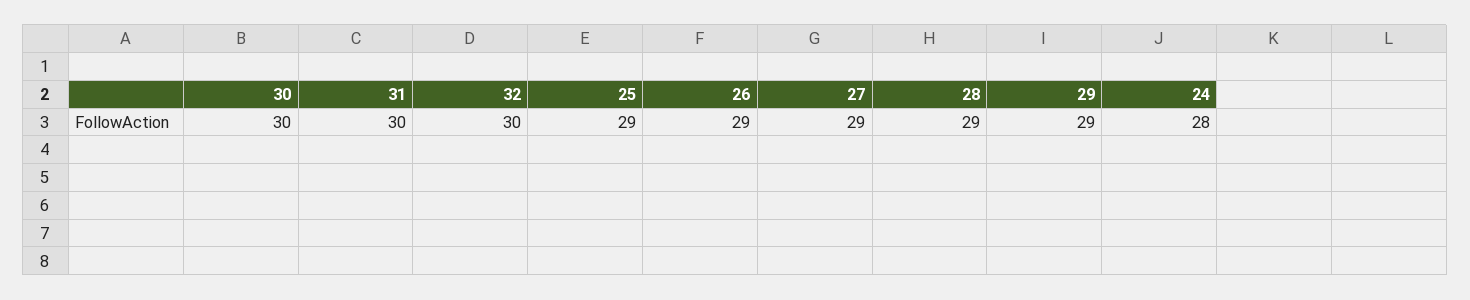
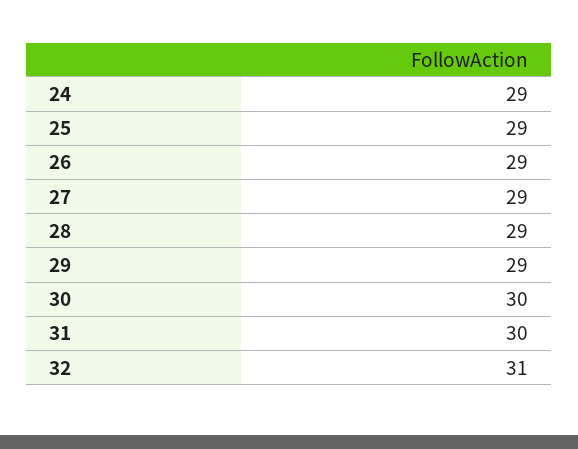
  {
    "30": 30,
    "31": 30,
-   "32": 30,
+   "32": 31,
    "25": 29,
    "26": 29,
    "27": 29,
    "28": 29,
    "29": 29,
-   "24": 28
+   "24": 29
  }

